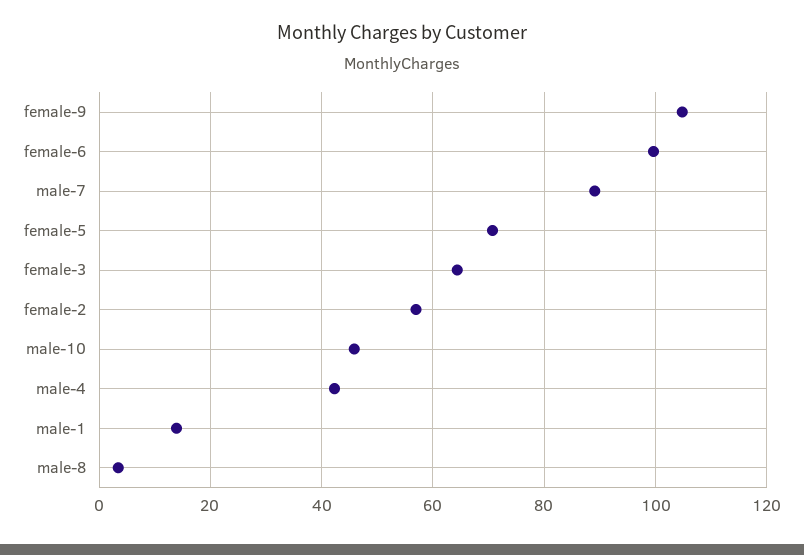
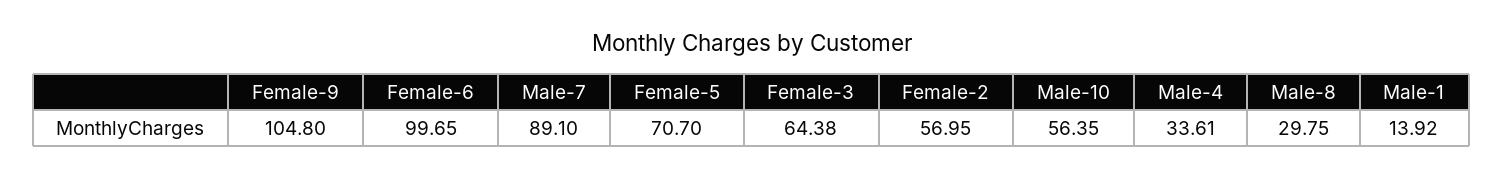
  {
    "female-9": 104.8,
    "female-6": 99.65,
    "male-7": 89.1,
    "female-5": 70.7,
    "female-3": 64.38,
    "female-2": 56.95,
-   "male-10": 46,
+   "male-10": 56.35,
-   "male-4": 42,
+   "male-4": 33.61,
    "male-1": 13.92,
-   "male-8": 4
+   "male-8": 29.75
  }

